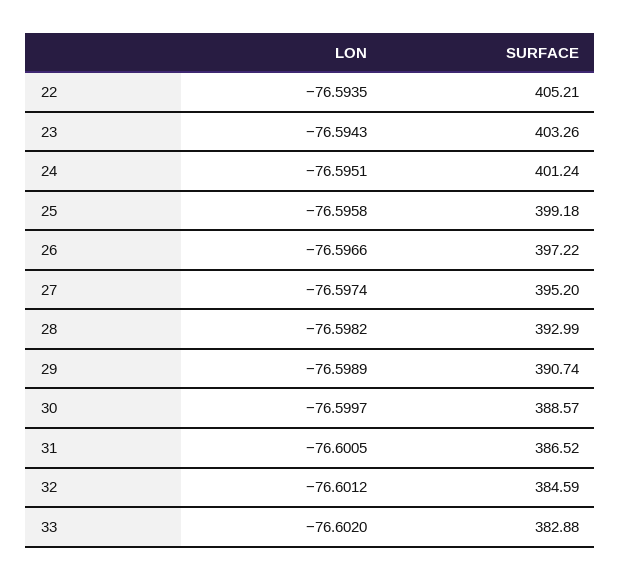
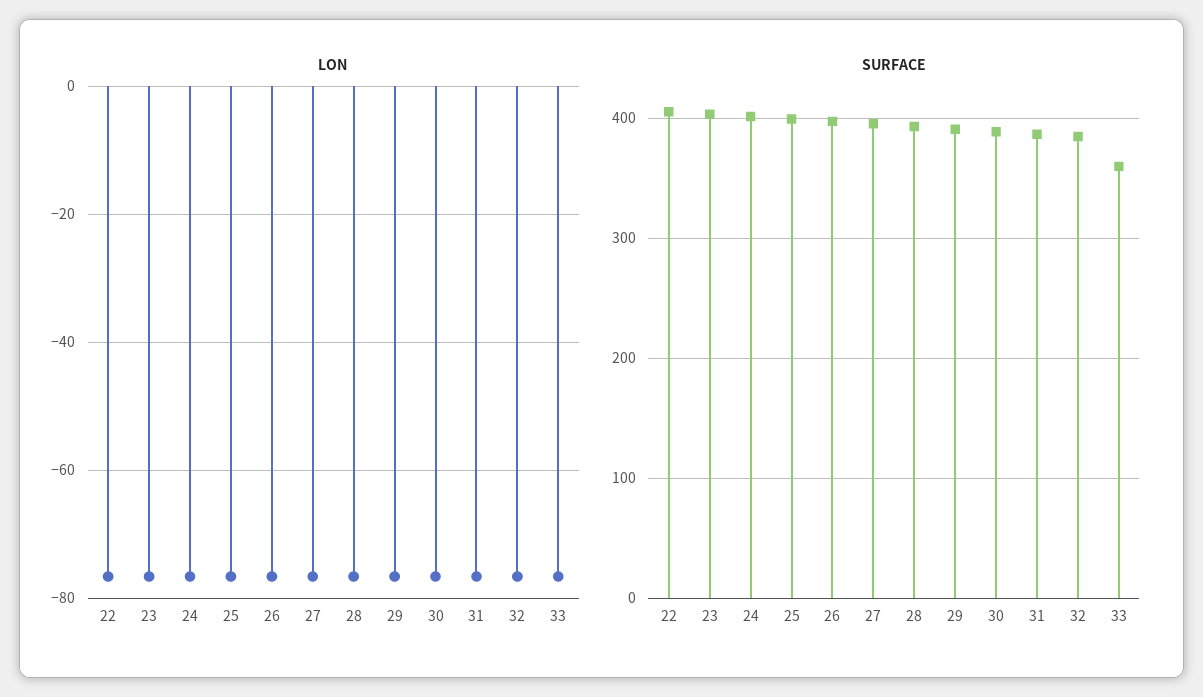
  {
    "LON": {
      "22": -76.5935,
      "23": -76.5943,
      "24": -76.5951,
      "25": -76.5958,
      "26": -76.5966,
      "27": -76.5974,
      "28": -76.5982,
      "29": -76.5989,
      "30": -76.5997,
      "31": -76.6005,
      "32": -76.6012,
      "33": -76.602
    },
    "SURFACE": {
      "22": 405.21,
      "23": 403.26,
      "24": 401.24,
      "25": 399.18,
      "26": 397.22,
      "27": 395.2,
      "28": 392.99,
      "29": 390.74,
      "30": 388.57,
      "31": 386.52,
      "32": 384.59,
-     "33": 382.88
+     "33": 360
    }
  }

